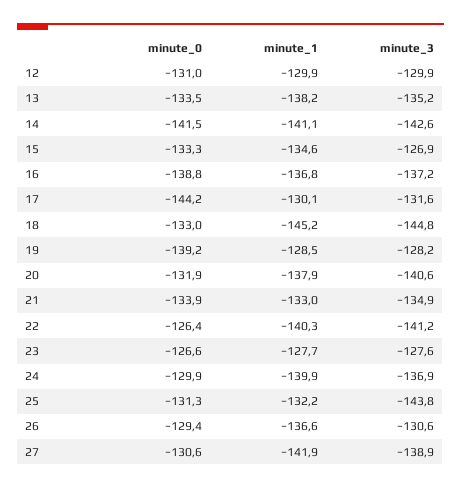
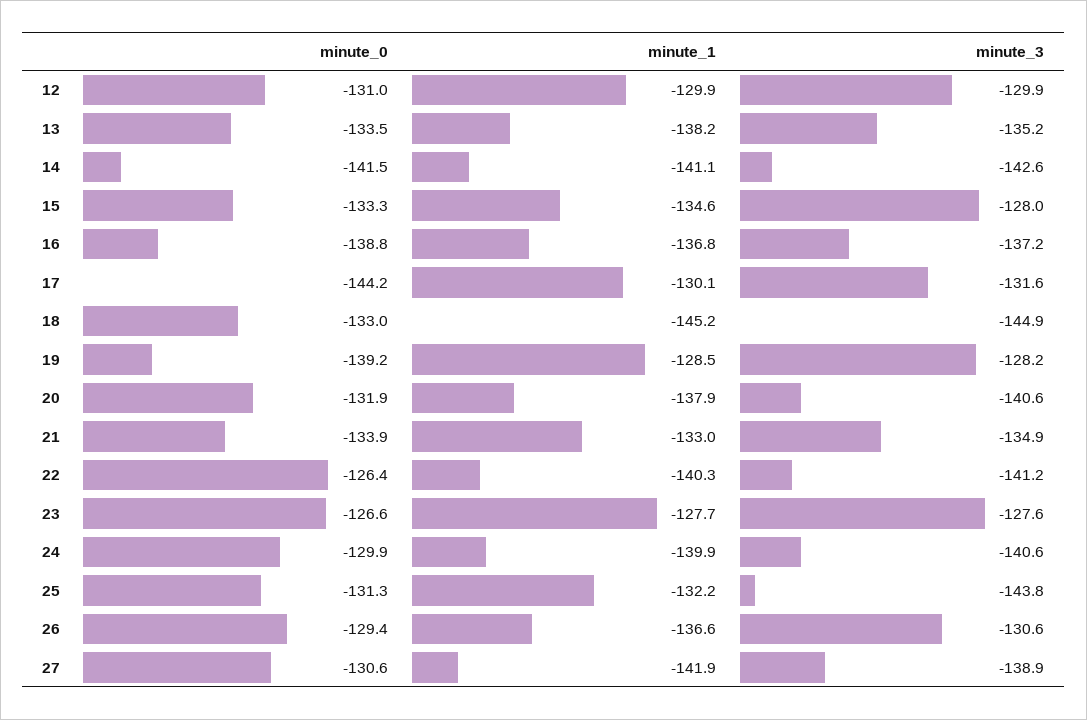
  {
    "minute_0": {
      "12": -131,
      "13": -133.5,
      "14": -141.5,
      "15": -133.3,
      "16": -138.8,
      "17": -144.2,
      "18": -133,
      "19": -139.2,
      "20": -131.9,
      "21": -133.9,
      "22": -126.4,
      "23": -126.6,
      "24": -129.9,
      "25": -131.3,
      "26": -129.4,
      "27": -130.6
    },
    "minute_1": {
      "12": -129.9,
      "13": -138.2,
      "14": -141.1,
      "15": -134.6,
      "16": -136.8,
      "17": -130.1,
      "18": -145.2,
      "19": -128.5,
      "20": -137.9,
      "21": -133,
      "22": -140.3,
      "23": -127.7,
      "24": -139.9,
      "25": -132.2,
      "26": -136.6,
      "27": -141.9
    },
    "minute_3": {
      "12": -129.9,
      "13": -135.2,
      "14": -142.6,
-     "15": -126.9,
+     "15": -128,
      "16": -137.2,
      "17": -131.6,
-     "18": -144.8,
+     "18": -144.9,
      "19": -128.2,
      "20": -140.6,
      "21": -134.9,
      "22": -141.2,
      "23": -127.6,
-     "24": -136.9,
+     "24": -140.6,
      "25": -143.8,
      "26": -130.6,
      "27": -138.9
    }
  }

